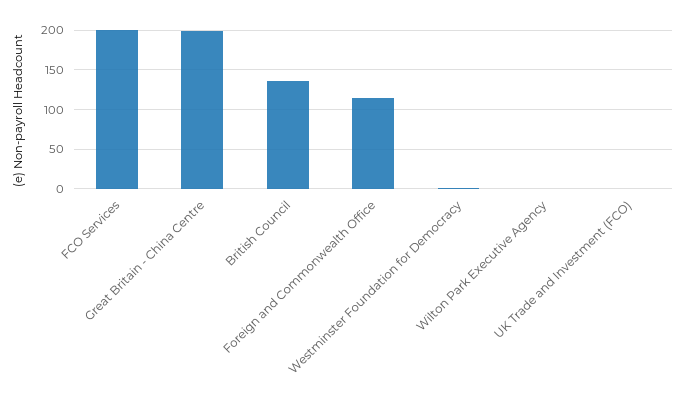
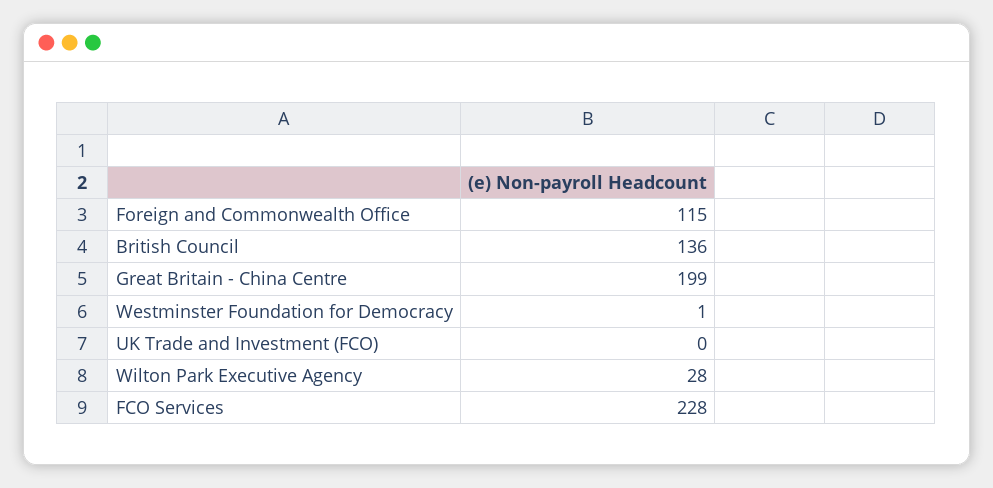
  {
-   "FCO Services": 200,
+   "FCO Services": 228,
    "Great Britain - China Centre": 199,
    "British Council": 136,
    "Foreign and Commonwealth Office": 115,
    "Westminster Foundation for Democracy": 1,
-   "Wilton Park Executive Agency": 0,
+   "Wilton Park Executive Agency": 28,
    "UK Trade and Investment (FCO)": 0
  }

